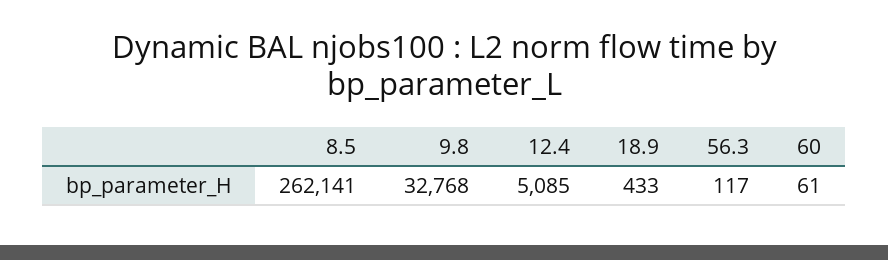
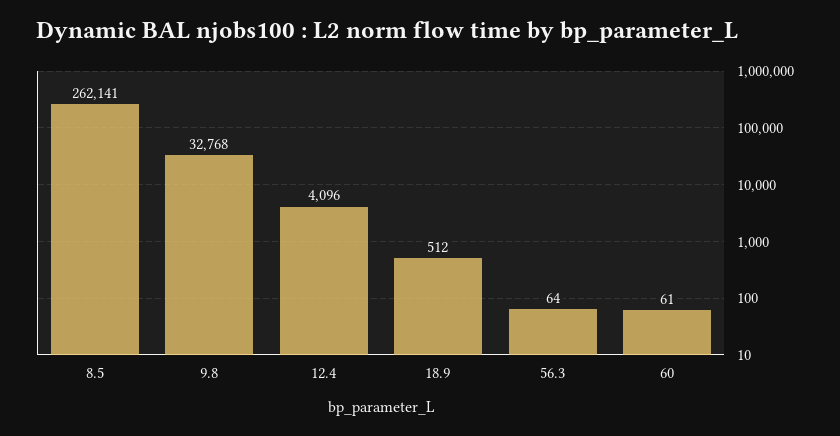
  {
    "8.5": 262141,
    "9.8": 32768,
-   "12.4": 5085,
+   "12.4": 4096,
-   "18.9": 433,
+   "18.9": 512,
-   "56.3": 117,
+   "56.3": 64,
    "60": 61
  }

